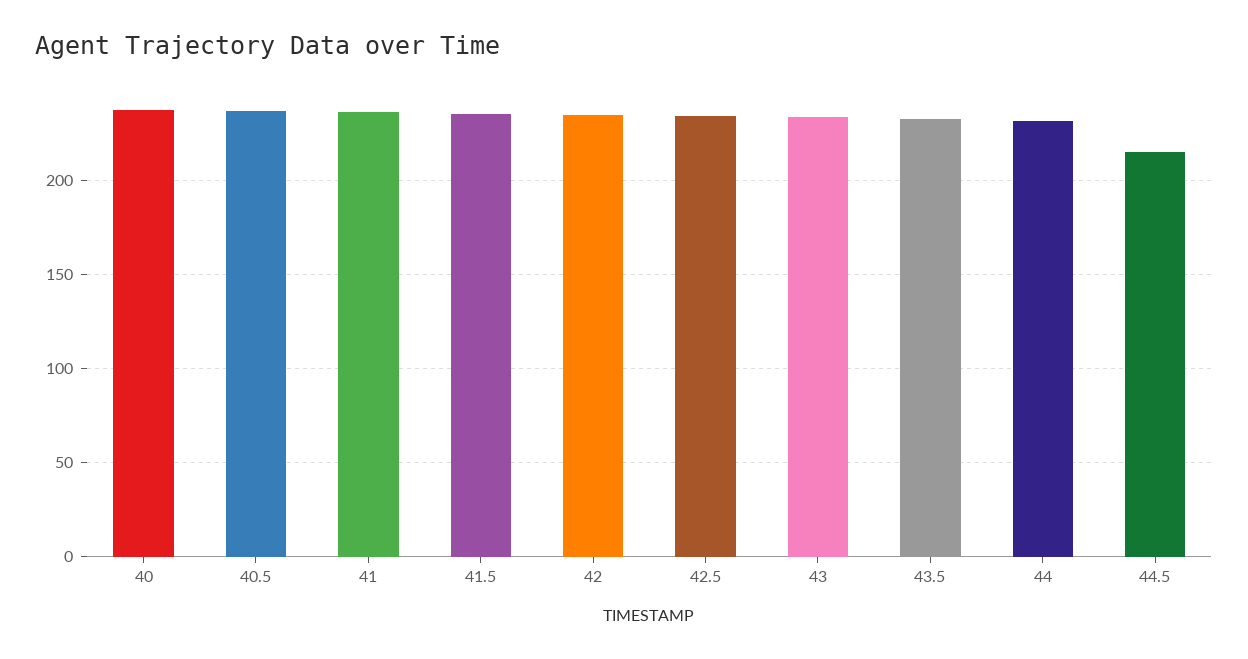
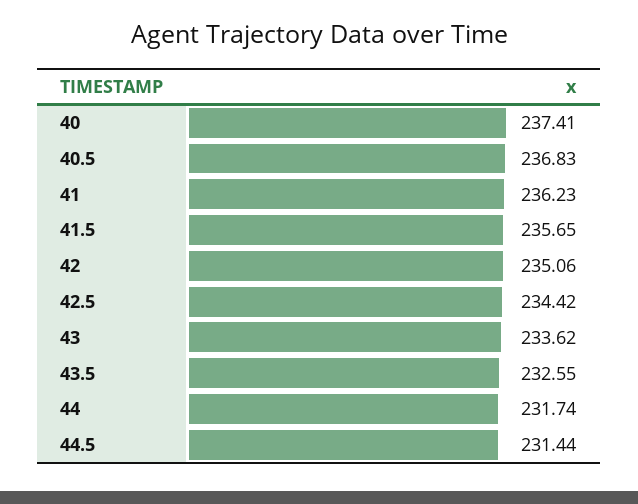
  {
    "40": 237.41,
    "40.5": 236.83,
    "41": 236.23,
    "41.5": 235.65,
    "42": 235.06,
    "42.5": 234.42,
    "43": 233.62,
    "43.5": 232.55,
    "44": 231.74,
-   "44.5": 215
+   "44.5": 231.44
  }

